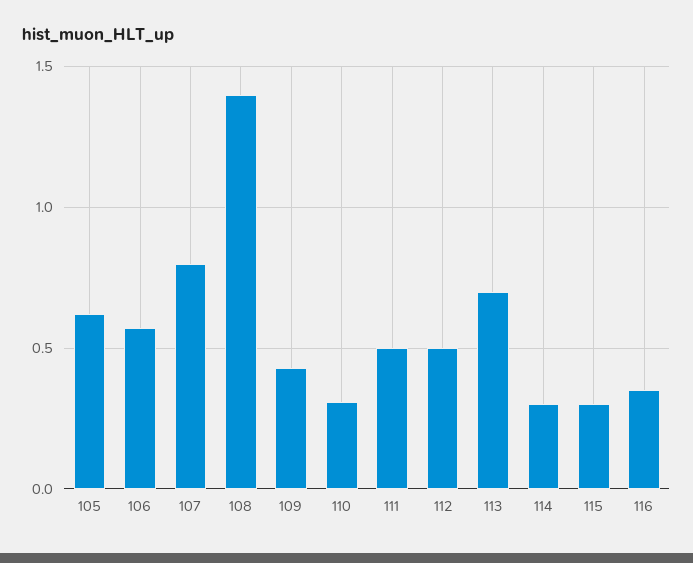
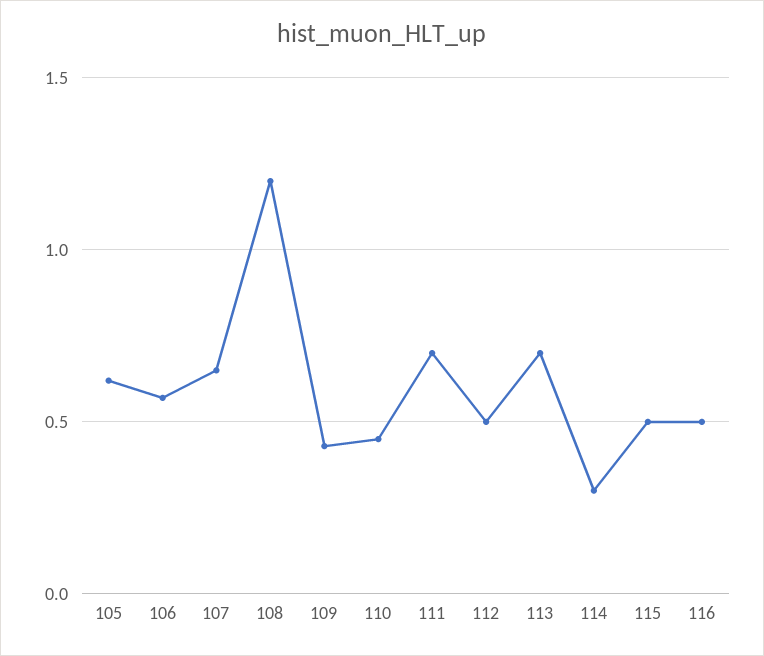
  {
    "105": 0.6,
    "106": 0.55,
-   "107": 0.8,
+   "107": 0.65,
-   "108": 1.4,
+   "108": 1.2,
    "109": 0.45,
-   "110": 0.3,
+   "110": 0.45,
-   "111": 0.5,
+   "111": 0.7,
    "112": 0.5,
    "113": 0.7,
    "114": 0.3,
-   "115": 0.3,
+   "115": 0.5,
-   "116": 0.35
+   "116": 0.5
  }

